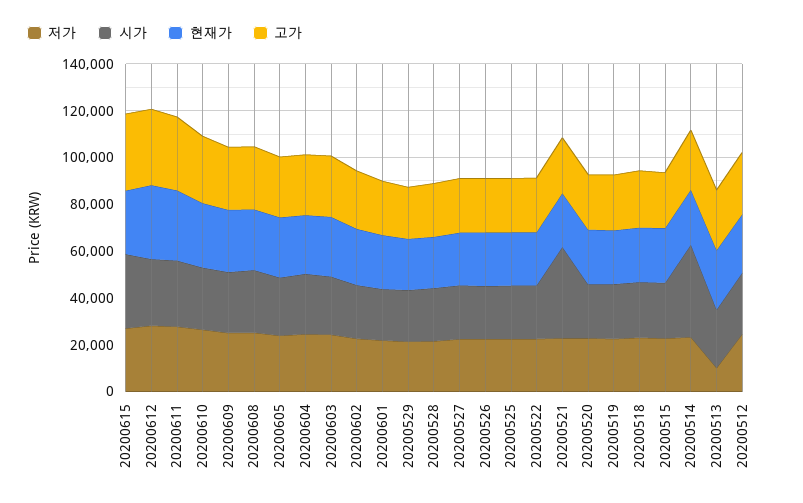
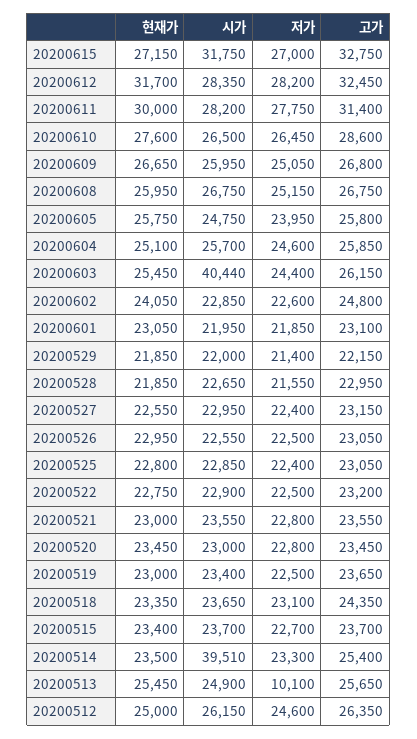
  {
    "저가": {
      "20200615": 27000,
      "20200612": 28200,
      "20200611": 27750,
      "20200610": 26450,
      "20200609": 25050,
      "20200608": 25150,
      "20200605": 23950,
      "20200604": 24600,
      "20200603": 24400,
      "20200602": 22600,
      "20200601": 21850,
      "20200529": 21400,
      "20200528": 21550,
      "20200527": 22400,
      "20200526": 22500,
      "20200525": 22400,
      "20200522": 22500,
      "20200521": 22800,
      "20200520": 22800,
      "20200519": 22500,
      "20200518": 23100,
      "20200515": 22700,
      "20200514": 23300,
      "20200513": 10100,
      "20200512": 24600
    },
    "시가": {
      "20200615": 31750,
      "20200612": 28350,
      "20200611": 28200,
      "20200610": 26500,
      "20200609": 25950,
      "20200608": 26750,
      "20200605": 24750,
      "20200604": 25700,
-     "20200603": 25000,
+     "20200603": 40440,
      "20200602": 22850,
      "20200601": 21950,
      "20200529": 22000,
      "20200528": 22650,
      "20200527": 22950,
      "20200526": 22550,
      "20200525": 22850,
      "20200522": 22900,
-     "20200521": 40000,
+     "20200521": 23550,
      "20200520": 23000,
      "20200519": 23400,
      "20200518": 23650,
      "20200515": 23700,
      "20200514": 39510,
      "20200513": 24900,
      "20200512": 26150
    },
    "현재가": {
      "20200615": 27150,
      "20200612": 31700,
      "20200611": 30000,
      "20200610": 27600,
      "20200609": 26650,
      "20200608": 25950,
      "20200605": 25750,
      "20200604": 25100,
      "20200603": 25450,
      "20200602": 24050,
      "20200601": 23050,
      "20200529": 21850,
      "20200528": 21850,
      "20200527": 22550,
      "20200526": 22950,
      "20200525": 22800,
      "20200522": 22750,
      "20200521": 23000,
      "20200520": 23450,
      "20200519": 23000,
      "20200518": 23350,
      "20200515": 23400,
      "20200514": 23500,
      "20200513": 25450,
      "20200512": 25000
    },
    "고가": {
      "20200615": 32750,
      "20200612": 32450,
      "20200611": 31400,
      "20200610": 28600,
      "20200609": 26800,
      "20200608": 26750,
      "20200605": 25800,
      "20200604": 25850,
      "20200603": 26150,
      "20200602": 24800,
      "20200601": 23100,
      "20200529": 22150,
      "20200528": 22950,
      "20200527": 23150,
      "20200526": 23050,
      "20200525": 23050,
      "20200522": 23200,
      "20200521": 23550,
      "20200520": 23450,
      "20200519": 23650,
      "20200518": 24350,
      "20200515": 23700,
      "20200514": 25400,
      "20200513": 25650,
      "20200512": 26350
    }
  }

